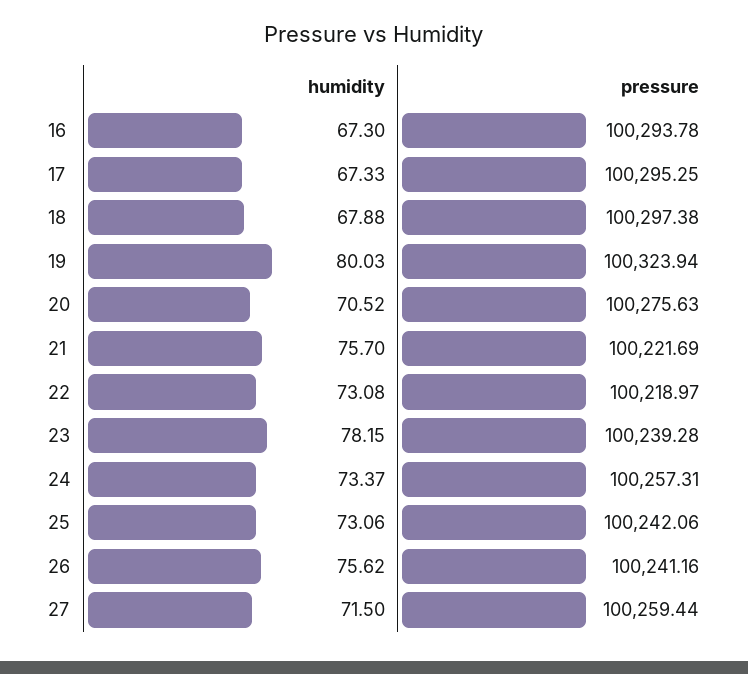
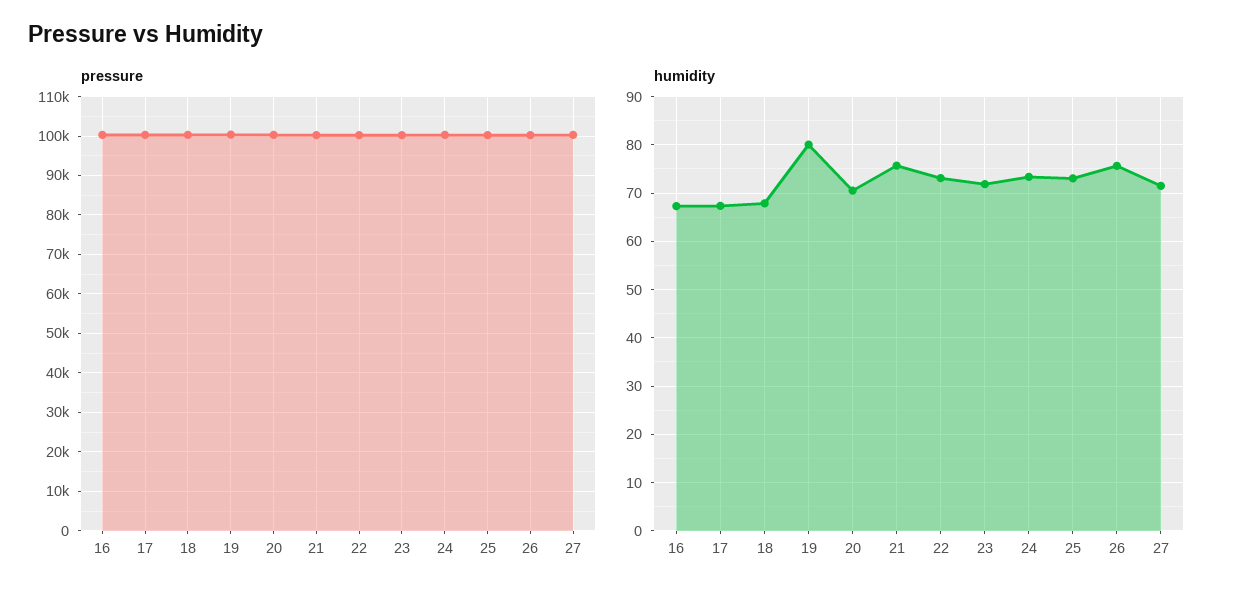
  {
    "humidity": {
      "16": 67.3,
      "17": 67.33,
      "18": 67.88,
      "19": 80.03,
      "20": 70.52,
      "21": 75.7,
      "22": 73.08,
-     "23": 78.15,
+     "23": 72,
      "24": 73.37,
      "25": 73.06,
      "26": 75.62,
      "27": 71.5
    },
    "pressure": {
      "16": 100293.78,
      "17": 100295.25,
      "18": 100297.38,
      "19": 100323.94,
      "20": 100275.63,
      "21": 100221.69,
      "22": 100218.97,
      "23": 100239.28,
      "24": 100257.31,
      "25": 100242.06,
      "26": 100241.16,
      "27": 100259.44
    }
  }

